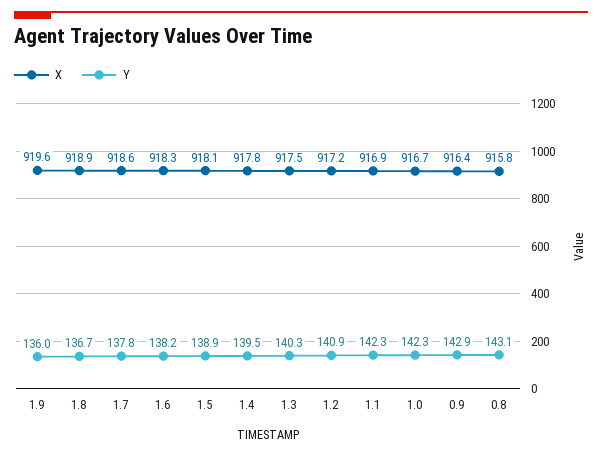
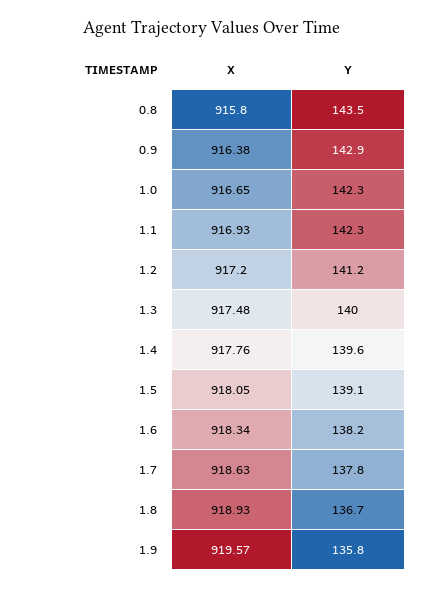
  {
    "X": {
      "1.9": 919.57,
      "1.8": 918.93,
      "1.7": 918.63,
      "1.6": 918.34,
      "1.5": 918.05,
      "1.4": 917.76,
      "1.3": 917.48,
      "1.2": 917.2,
      "1.1": 916.93,
      "1.0": 916.65,
      "0.9": 916.38,
      "0.8": 915.8
    },
    "Y": {
-     "1.9": 136,
+     "1.9": 135.8,
      "1.8": 136.7,
      "1.7": 137.8,
      "1.6": 138.2,
-     "1.5": 138.9,
+     "1.5": 139.1,
-     "1.4": 139.5,
+     "1.4": 139.6,
-     "1.3": 140.3,
+     "1.3": 140,
-     "1.2": 140.9,
+     "1.2": 141.2,
      "1.1": 142.3,
      "1.0": 142.3,
      "0.9": 142.9,
-     "0.8": 143.1
+     "0.8": 143.5
    }
  }

